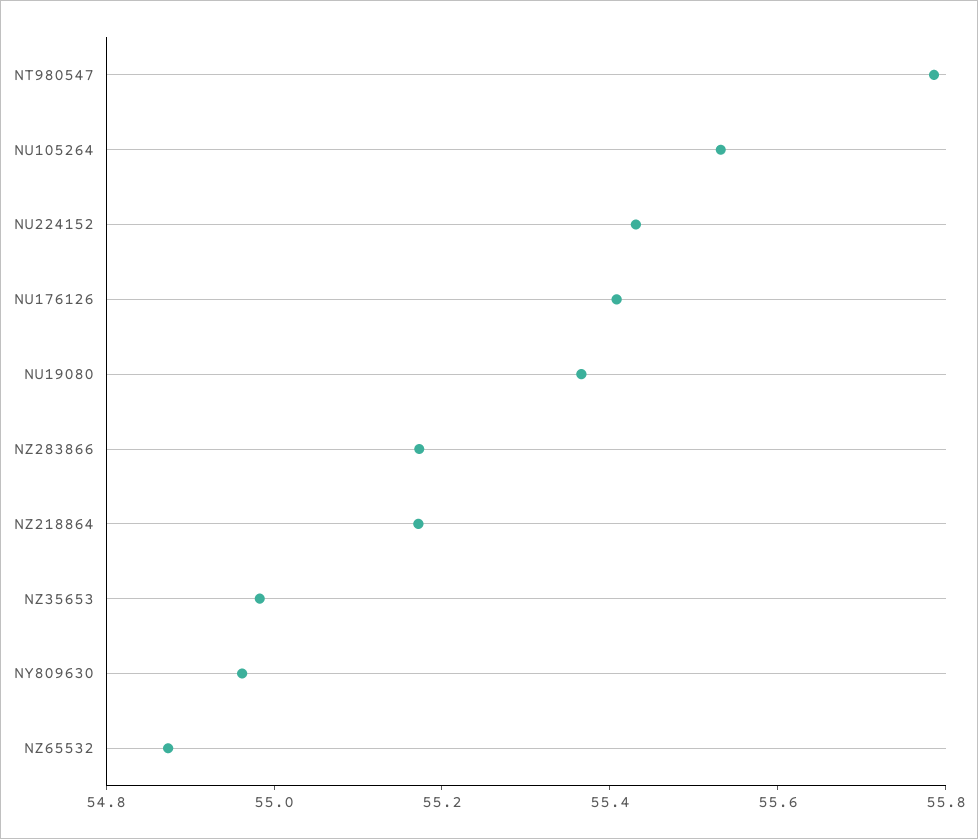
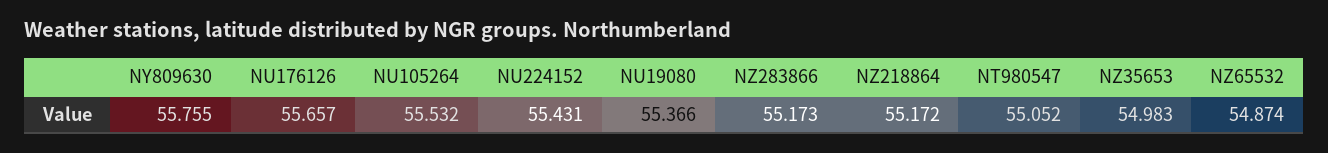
  {
-   "NT980547": 55.8,
+   "NT980547": 55.052,
    "NU105264": 55.532,
    "NU224152": 55.431,
-   "NU176126": 55.4,
+   "NU176126": 55.657,
    "NU19080": 55.366,
    "NZ283866": 55.173,
    "NZ218864": 55.172,
    "NZ35653": 54.983,
-   "NY809630": 54.95,
+   "NY809630": 55.755,
    "NZ65532": 54.874
  }

